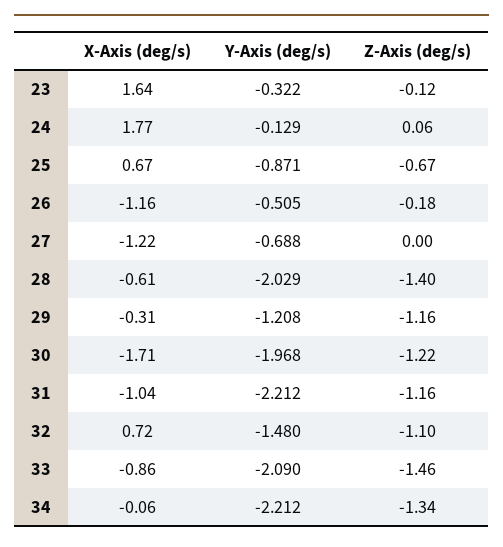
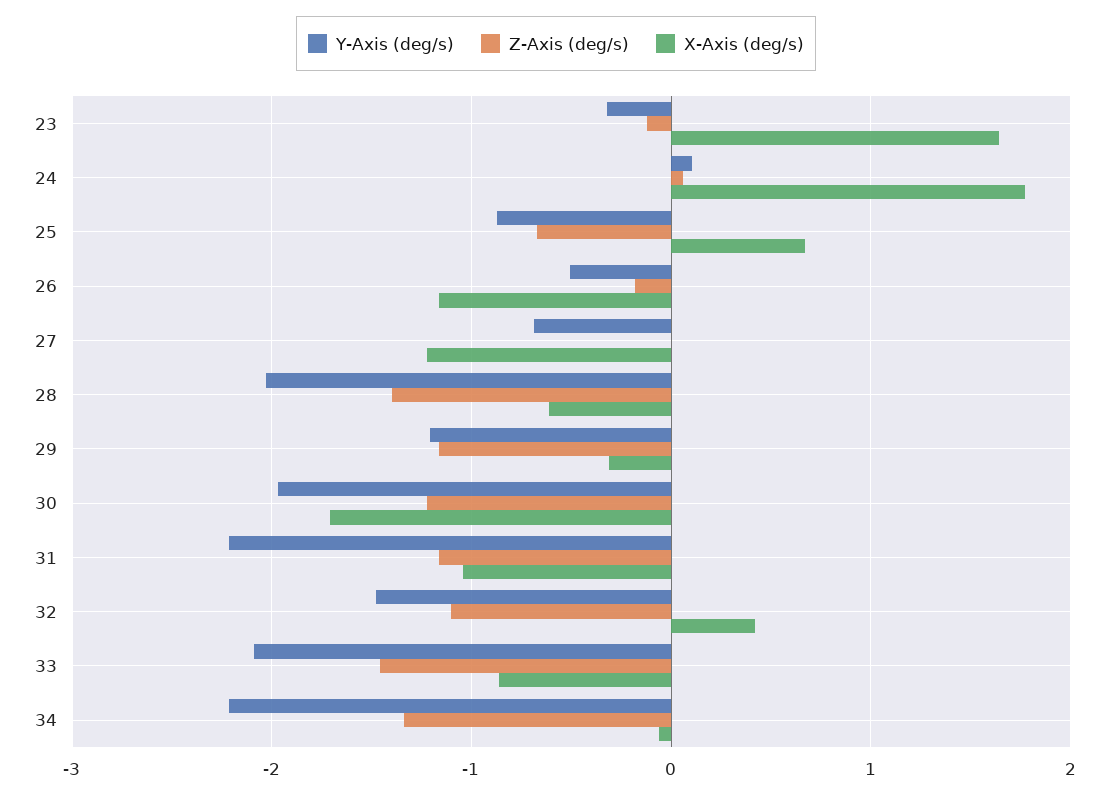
  {
    "X-Axis (deg/s)": {
      "23": 1.64,
      "24": 1.77,
      "25": 0.67,
      "26": -1.16,
      "27": -1.22,
      "28": -0.61,
      "29": -0.31,
      "30": -1.71,
      "31": -1.04,
-     "32": 0.72,
+     "32": 0.4,
      "33": -0.86,
      "34": -0.06
    },
    "Y-Axis (deg/s)": {
      "23": -0.322,
-     "24": -0.129,
+     "24": 0.1,
      "25": -0.871,
      "26": -0.505,
      "27": -0.688,
      "28": -2.029,
      "29": -1.208,
      "30": -1.968,
      "31": -2.212,
      "32": -1.48,
      "33": -2.09,
      "34": -2.212
    },
    "Z-Axis (deg/s)": {
      "23": -0.12,
      "24": 0.06,
      "25": -0.67,
      "26": -0.18,
      "27": 0,
      "28": -1.4,
      "29": -1.16,
      "30": -1.22,
      "31": -1.16,
      "32": -1.1,
      "33": -1.46,
      "34": -1.34
    }
  }

